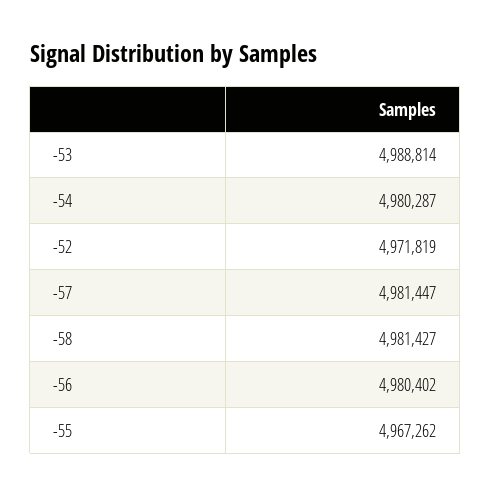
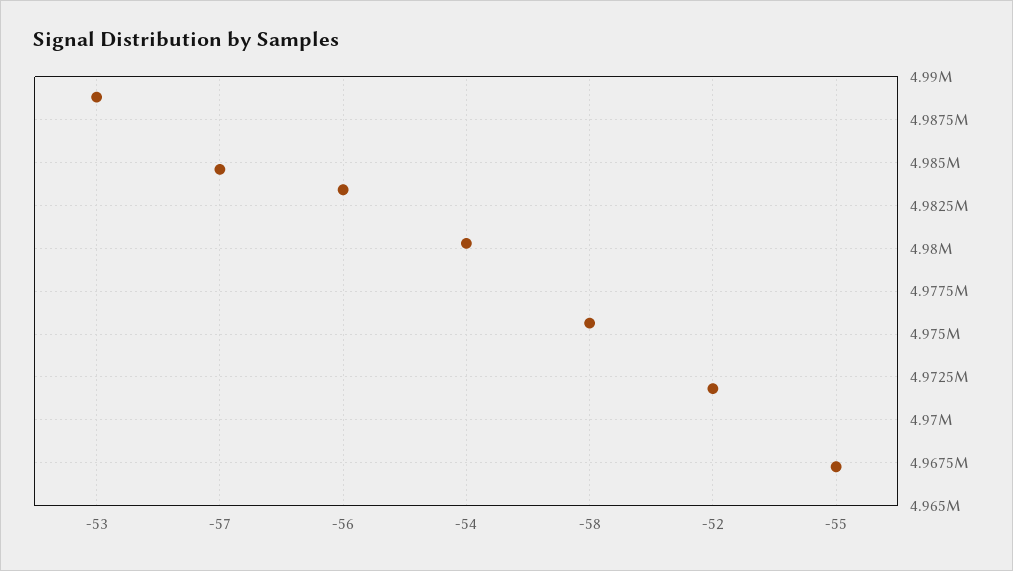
  {
    "-53": 4988814,
    "-54": 4980287,
    "-52": 4971819,
-   "-57": 4981447,
+   "-57": 4984500,
-   "-58": 4981427,
+   "-58": 4975500,
-   "-56": 4980402,
+   "-56": 4983500,
    "-55": 4967262
  }

